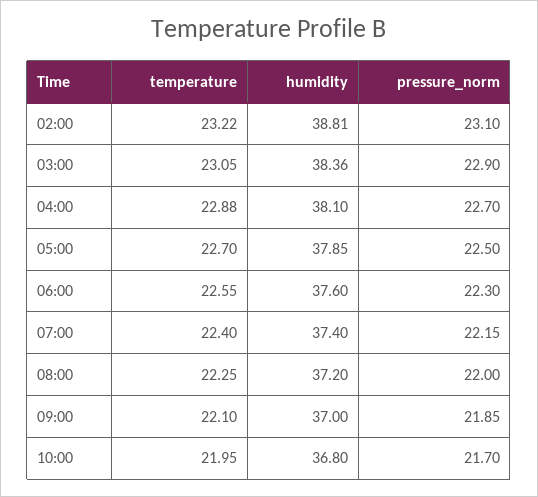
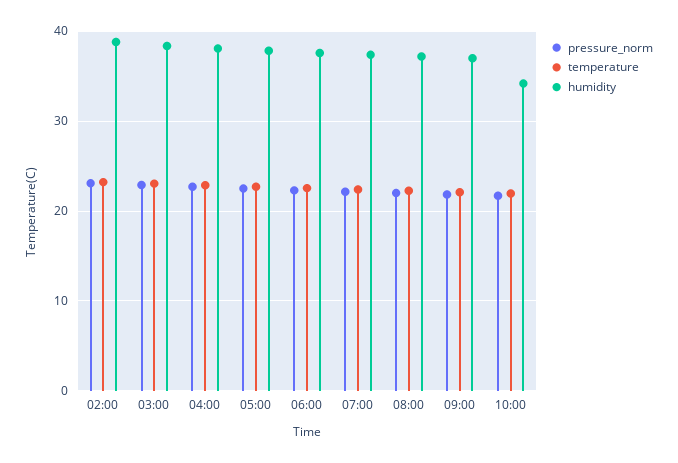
  {
    "temperature": {
      "02:00": 23.22,
      "03:00": 23.05,
      "04:00": 22.88,
      "05:00": 22.7,
      "06:00": 22.55,
      "07:00": 22.4,
      "08:00": 22.25,
      "09:00": 22.1,
      "10:00": 21.95
    },
    "humidity": {
      "02:00": 38.81,
      "03:00": 38.36,
      "04:00": 38.1,
      "05:00": 37.85,
      "06:00": 37.6,
      "07:00": 37.4,
      "08:00": 37.2,
      "09:00": 37,
-     "10:00": 36.8
+     "10:00": 34
    },
    "pressure_norm": {
      "02:00": 23.1,
      "03:00": 22.9,
      "04:00": 22.7,
      "05:00": 22.5,
      "06:00": 22.3,
      "07:00": 22.15,
      "08:00": 22,
      "09:00": 21.85,
      "10:00": 21.7
    }
  }

